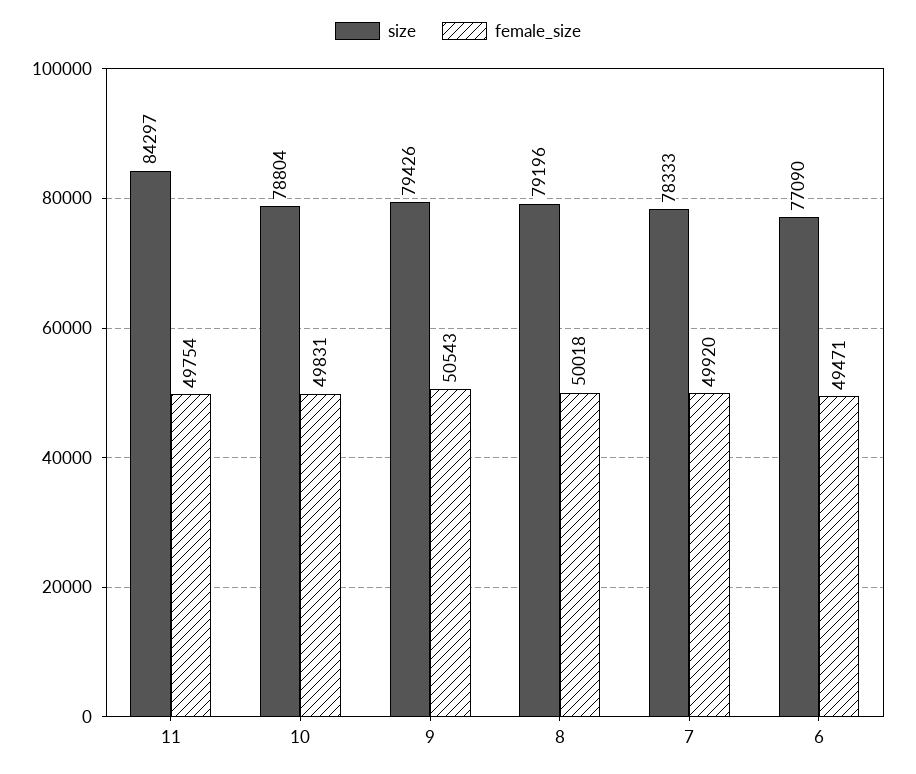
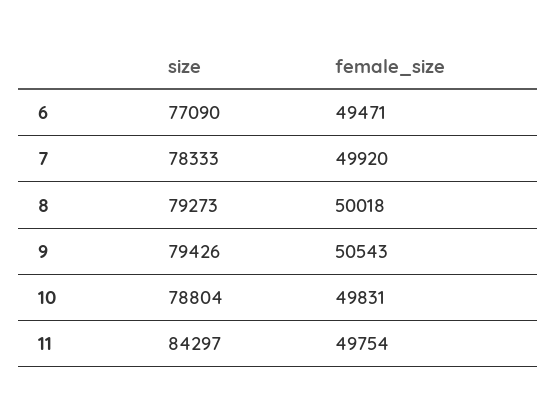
  {
    "size": {
      "11": 84297,
      "10": 78804,
      "9": 79426,
-     "8": 79196,
+     "8": 79273,
      "7": 78333,
      "6": 77090
    },
    "female_size": {
      "11": 49754,
      "10": 49831,
      "9": 50543,
      "8": 50018,
      "7": 49920,
      "6": 49471
    }
  }

